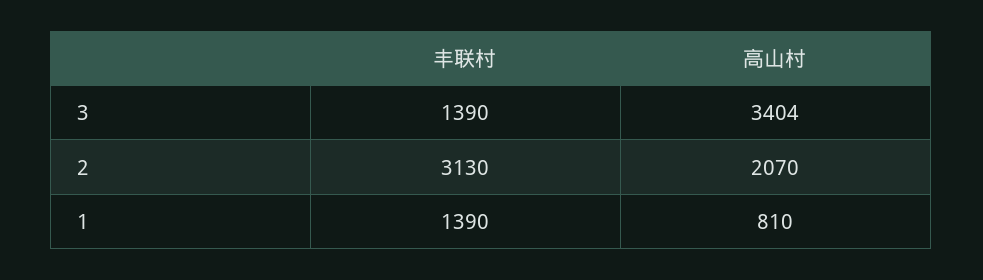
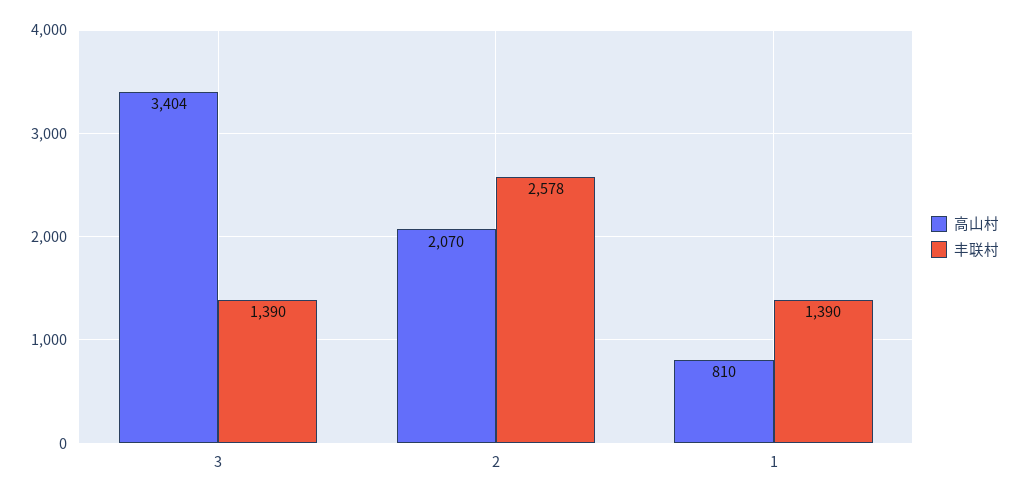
  {
    "丰联村": {
      "3": 1390,
-     "2": 3130,
+     "2": 2578,
      "1": 1390
    },
    "高山村": {
      "3": 3404,
      "2": 2070,
      "1": 810
    }
  }

